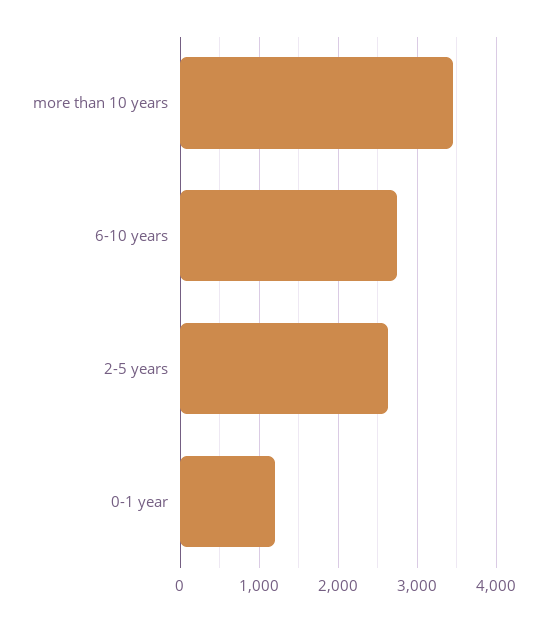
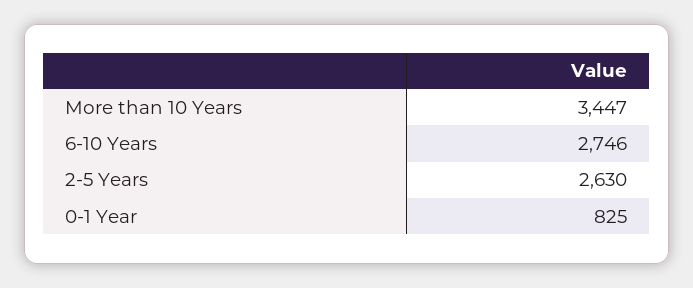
  {
    "more than 10 years": 3447,
    "6-10 years": 2746,
    "2-5 years": 2630,
-   "0-1 year": 1200
+   "0-1 year": 825
  }

